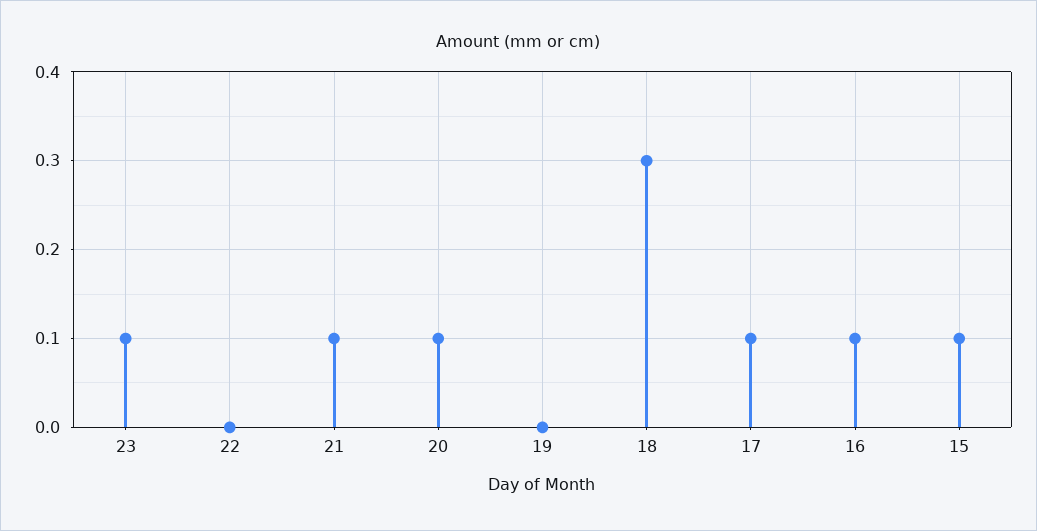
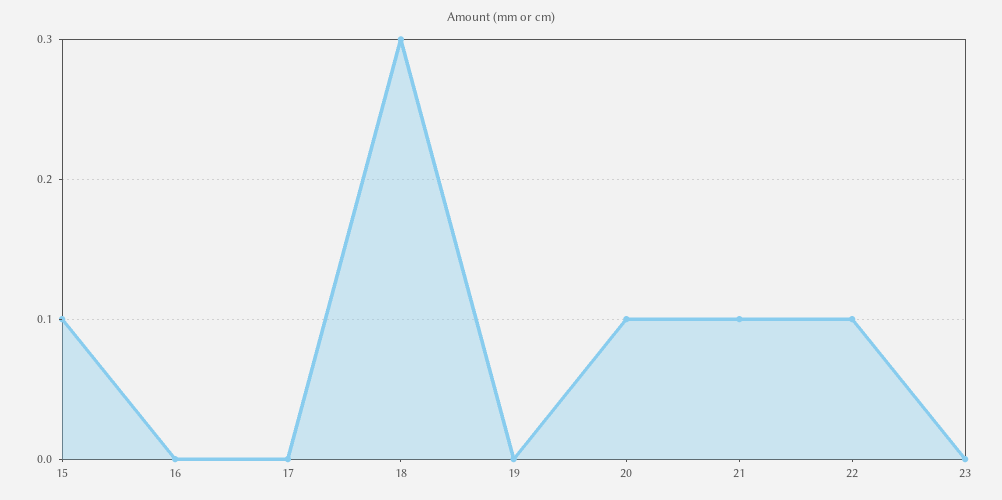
  {
-   "23": 0.1,
+   "23": 0,
-   "22": 0,
+   "22": 0.1,
    "21": 0.1,
    "20": 0.1,
    "19": 0,
    "18": 0.3,
-   "17": 0.1,
+   "17": 0,
-   "16": 0.1,
+   "16": 0,
    "15": 0.1
  }

